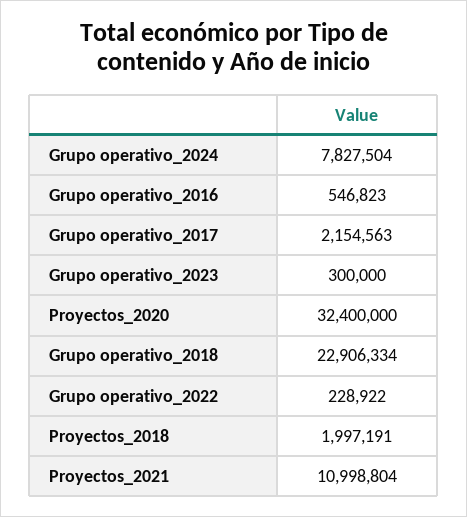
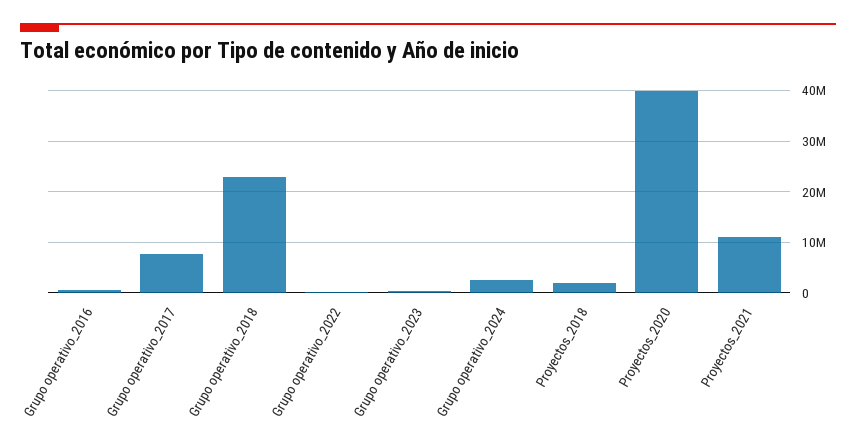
  {
-   "Grupo operativo_2024": 7827504,
+   "Grupo operativo_2024": 2000000,
    "Grupo operativo_2016": 546823,
-   "Grupo operativo_2017": 2154563,
+   "Grupo operativo_2017": 8000000,
    "Grupo operativo_2023": 300000,
-   "Proyectos_2020": 32400000,
+   "Proyectos_2020": 40000000,
    "Grupo operativo_2018": 22906334,
    "Grupo operativo_2022": 228922,
    "Proyectos_2018": 1997191,
    "Proyectos_2021": 10998804
  }

